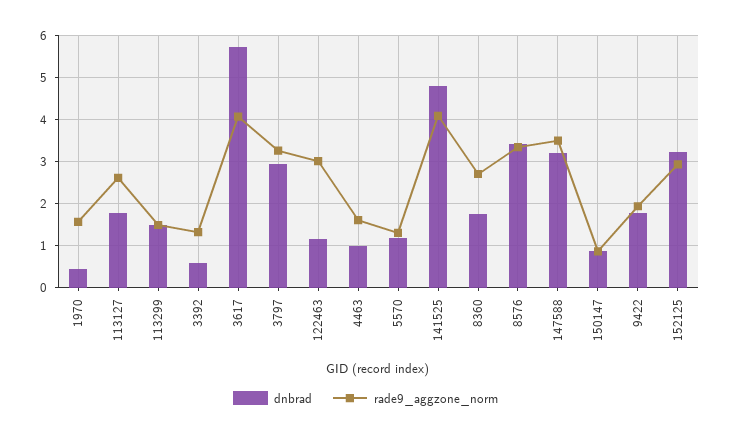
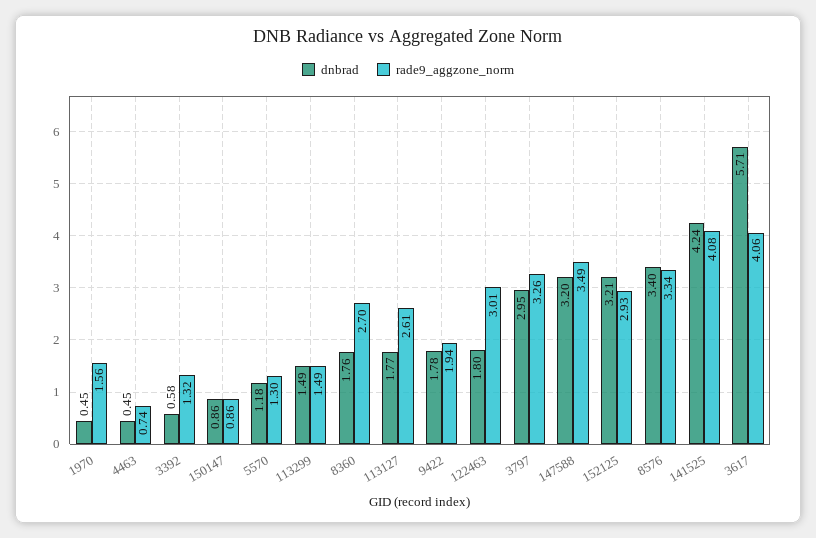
  {
    "dnbrad": {
      "1970": 0.45,
      "113127": 1.77,
      "113299": 1.49,
      "3392": 0.58,
      "3617": 5.71,
      "3797": 2.95,
-     "122463": 1.2,
+     "122463": 1.8,
-     "4463": 1,
+     "4463": 0.45,
      "5570": 1.18,
-     "141525": 4.8,
+     "141525": 4.24,
      "8360": 1.76,
      "8576": 3.4,
      "147588": 3.2,
      "150147": 0.86,
      "9422": 1.78,
      "152125": 3.21
    },
    "rade9_aggzone_norm": {
      "1970": 1.56,
      "113127": 2.61,
      "113299": 1.49,
      "3392": 1.32,
      "3617": 4.06,
      "3797": 3.26,
      "122463": 3.01,
-     "4463": 1.6,
+     "4463": 0.74,
      "5570": 1.3,
      "141525": 4.08,
      "8360": 2.7,
      "8576": 3.34,
      "147588": 3.49,
      "150147": 0.86,
      "9422": 1.94,
      "152125": 2.93
    }
  }

